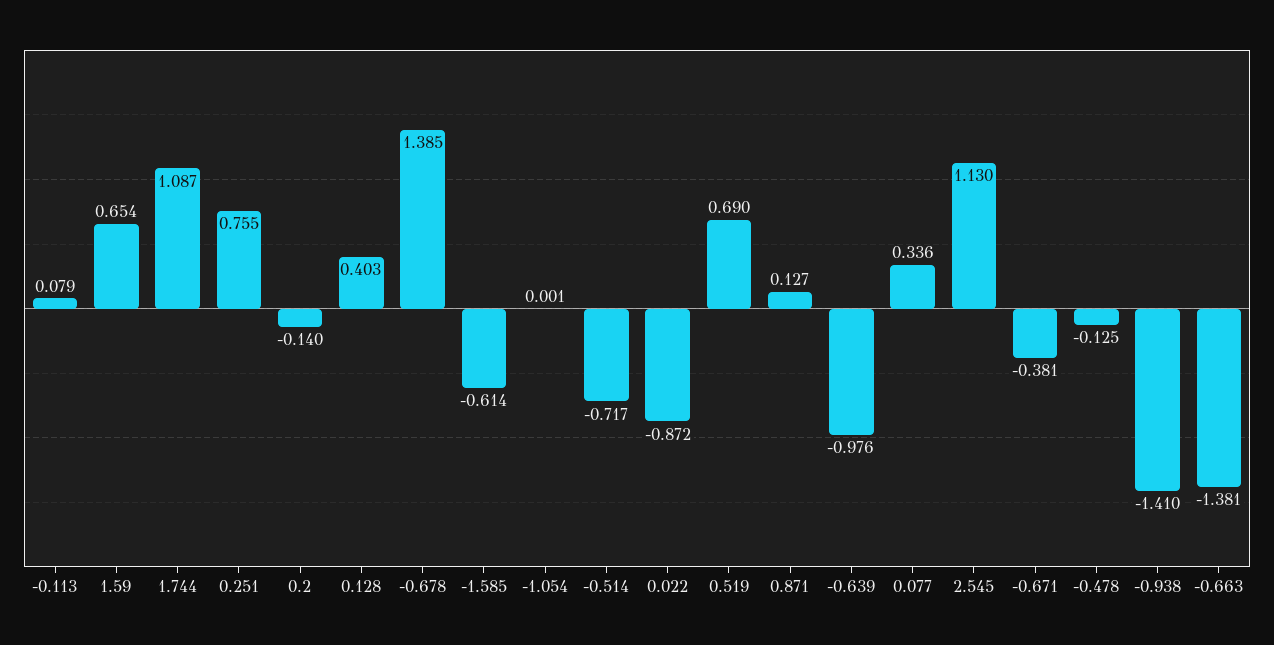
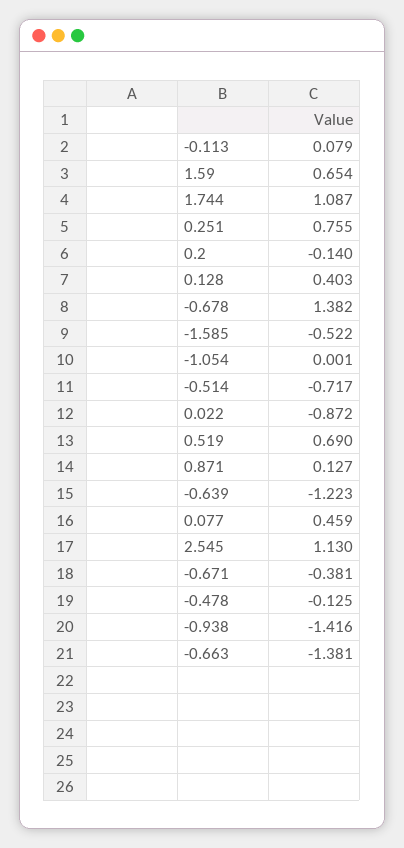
  {
    "-0.113": 0.079,
    "1.59": 0.654,
    "1.744": 1.087,
    "0.251": 0.755,
    "0.2": -0.14,
    "0.128": 0.403,
-   "-0.678": 1.385,
+   "-0.678": 1.382,
-   "-1.585": -0.614,
+   "-1.585": -0.522,
    "-1.054": 0.001,
    "-0.514": -0.717,
    "0.022": -0.872,
    "0.519": 0.69,
    "0.871": 0.127,
-   "-0.639": -0.976,
+   "-0.639": -1.223,
-   "0.077": 0.336,
+   "0.077": 0.459,
    "2.545": 1.13,
    "-0.671": -0.381,
    "-0.478": -0.125,
-   "-0.938": -1.41,
+   "-0.938": -1.416,
    "-0.663": -1.381
  }

